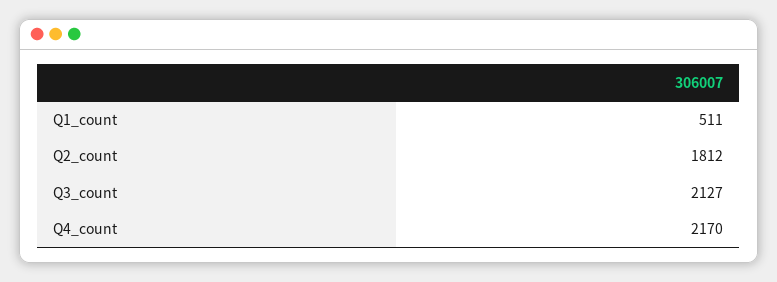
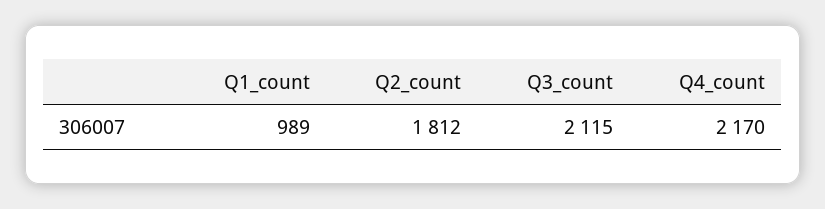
  {
-   "Q1_count": 511,
+   "Q1_count": 989,
    "Q2_count": 1812,
-   "Q3_count": 2127,
+   "Q3_count": 2115,
    "Q4_count": 2170
  }

